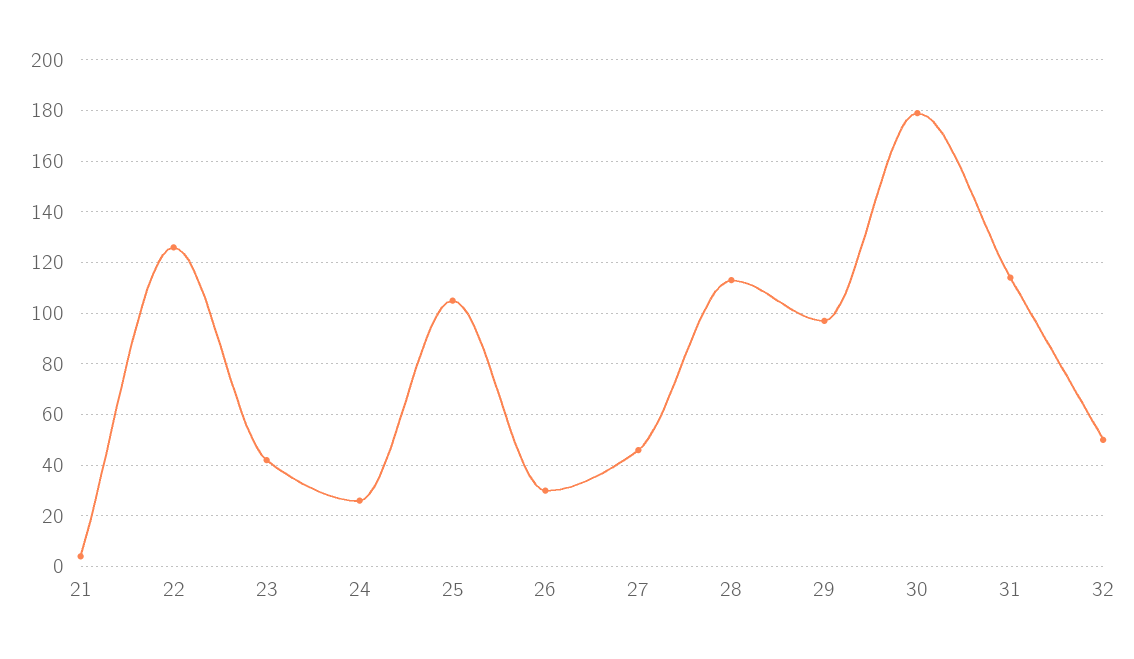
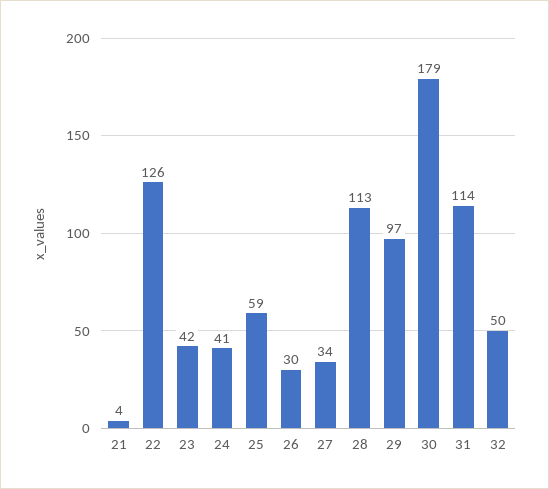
  {
    "21": 4,
    "22": 126,
    "23": 42,
-   "24": 25,
+   "24": 41,
-   "25": 105,
+   "25": 59,
    "26": 30,
-   "27": 45,
+   "27": 34,
    "28": 113,
    "29": 97,
    "30": 179,
    "31": 114,
    "32": 50
  }

